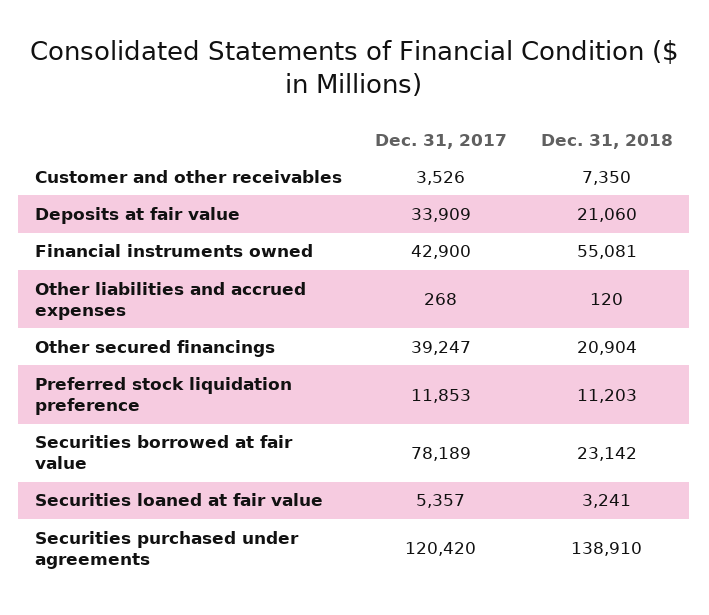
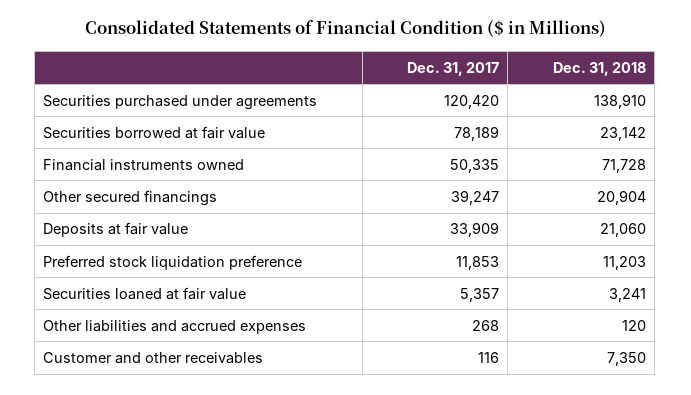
  {
    "Dec. 31, 2017": {
-     "Customer and other receivables": 3526,
+     "Customer and other receivables": 116,
      "Deposits at fair value": 33909,
-     "Financial instruments owned": 42900,
+     "Financial instruments owned": 50335,
      "Other liabilities and accrued expenses": 268,
      "Other secured financings": 39247,
      "Preferred stock liquidation preference": 11853,
      "Securities borrowed at fair value": 78189,
      "Securities loaned at fair value": 5357,
      "Securities purchased under agreements": 120420
    },
    "Dec. 31, 2018": {
      "Customer and other receivables": 7350,
      "Deposits at fair value": 21060,
-     "Financial instruments owned": 55081,
+     "Financial instruments owned": 71728,
      "Other liabilities and accrued expenses": 120,
      "Other secured financings": 20904,
      "Preferred stock liquidation preference": 11203,
      "Securities borrowed at fair value": 23142,
      "Securities loaned at fair value": 3241,
      "Securities purchased under agreements": 138910
    }
  }

